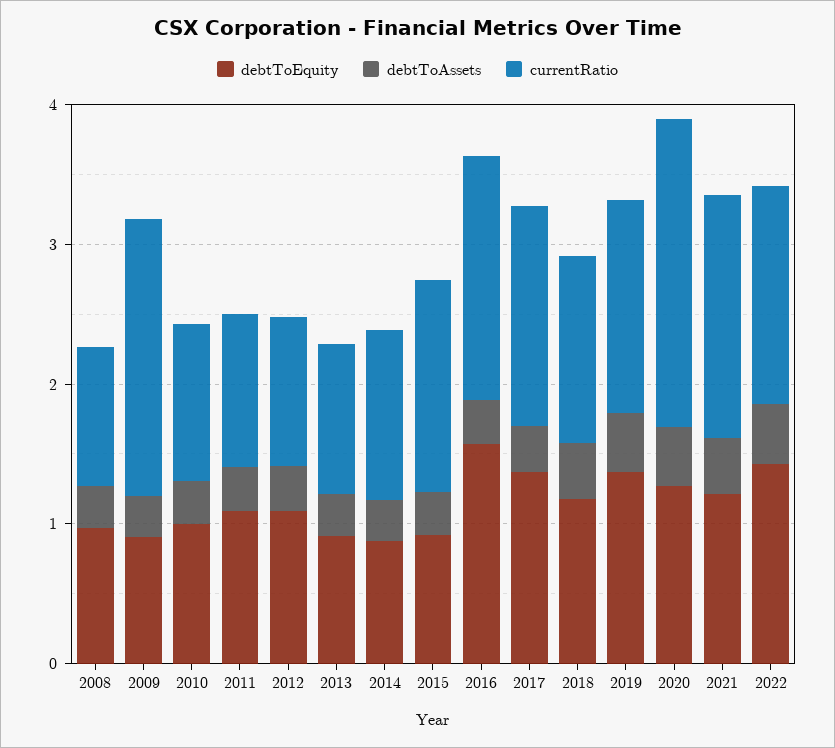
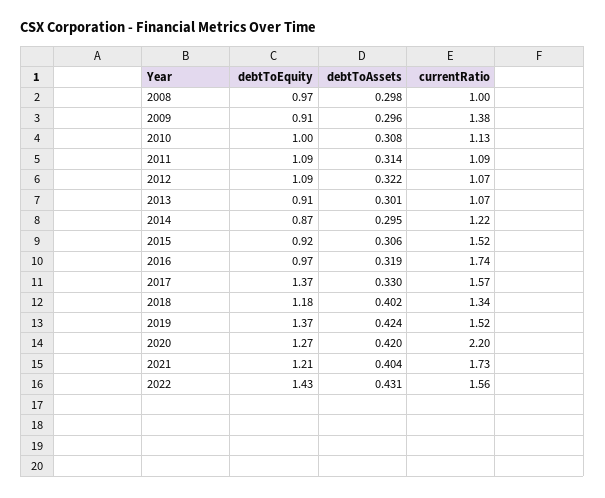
  {
    "debtToEquity": {
      "2008": 0.97,
      "2009": 0.91,
      "2010": 1,
      "2011": 1.09,
      "2012": 1.09,
      "2013": 0.91,
      "2014": 0.87,
      "2015": 0.92,
-     "2016": 1.6,
+     "2016": 0.97,
      "2017": 1.37,
      "2018": 1.18,
      "2019": 1.37,
      "2020": 1.27,
      "2021": 1.21,
      "2022": 1.43
    },
    "debtToAssets": {
      "2008": 0.298,
      "2009": 0.296,
      "2010": 0.308,
      "2011": 0.314,
      "2012": 0.322,
      "2013": 0.301,
      "2014": 0.295,
      "2015": 0.306,
      "2016": 0.319,
      "2017": 0.33,
      "2018": 0.402,
      "2019": 0.424,
      "2020": 0.42,
      "2021": 0.404,
      "2022": 0.431
    },
    "currentRatio": {
      "2008": 1,
-     "2009": 2,
+     "2009": 1.38,
      "2010": 1.13,
      "2011": 1.09,
      "2012": 1.07,
      "2013": 1.07,
      "2014": 1.22,
      "2015": 1.52,
      "2016": 1.74,
      "2017": 1.57,
      "2018": 1.34,
      "2019": 1.52,
      "2020": 2.2,
      "2021": 1.73,
      "2022": 1.56
    }
  }

